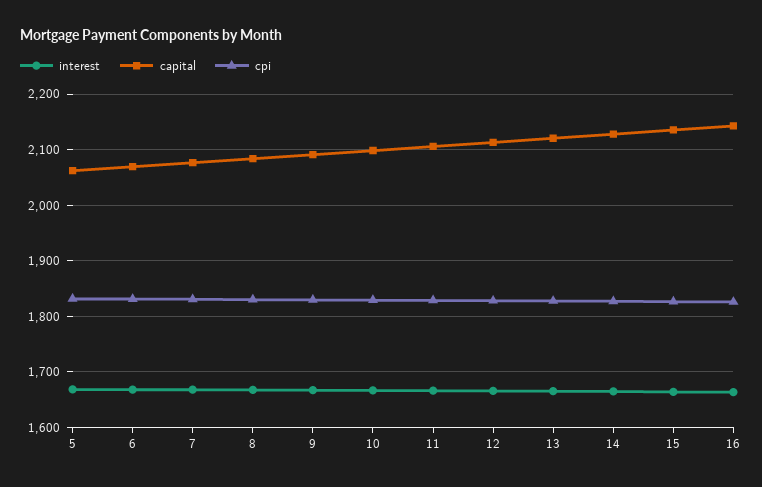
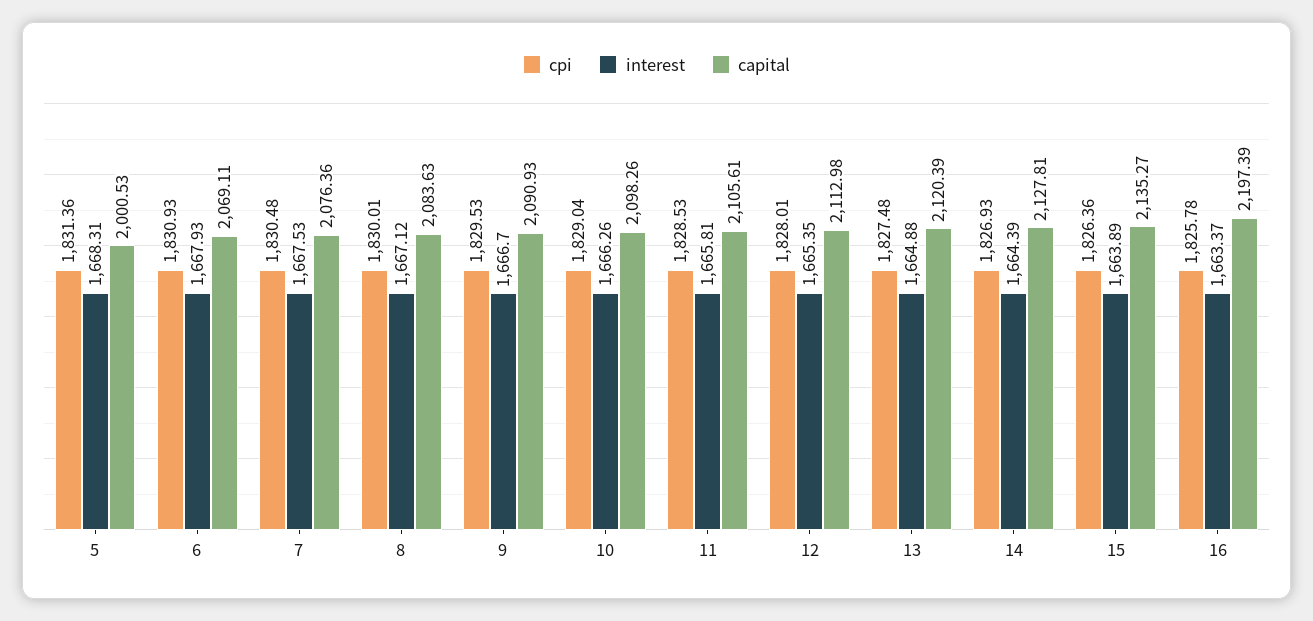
  {
    "interest": {
      "5": 1668.31,
      "6": 1667.93,
      "7": 1667.53,
      "8": 1667.12,
      "9": 1666.7,
      "10": 1666.26,
      "11": 1665.81,
      "12": 1665.35,
      "13": 1664.88,
      "14": 1664.39,
      "15": 1663.89,
      "16": 1663.37
    },
    "capital": {
-     "5": 2060,
+     "5": 2000.53,
      "6": 2069.11,
      "7": 2076.36,
      "8": 2083.63,
      "9": 2090.93,
      "10": 2098.26,
      "11": 2105.61,
      "12": 2112.98,
      "13": 2120.39,
      "14": 2127.81,
      "15": 2135.27,
-     "16": 2140
+     "16": 2197.39
    },
    "cpi": {
      "5": 1831.36,
      "6": 1830.93,
      "7": 1830.48,
      "8": 1830.01,
      "9": 1829.53,
      "10": 1829.04,
      "11": 1828.53,
      "12": 1828.01,
      "13": 1827.48,
      "14": 1826.93,
      "15": 1826.36,
      "16": 1825.78
    }
  }

